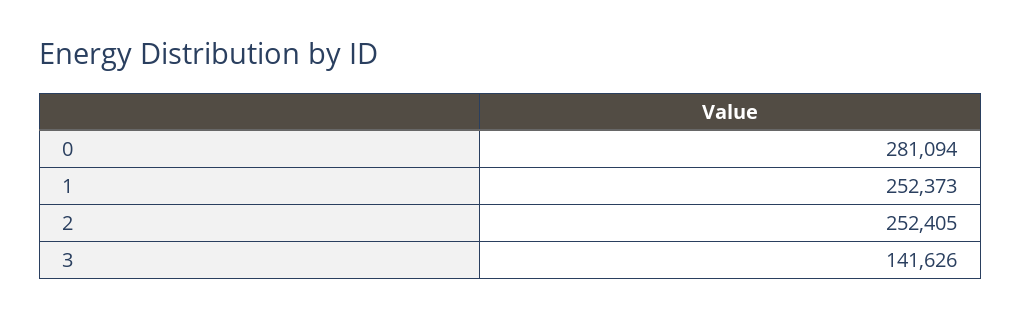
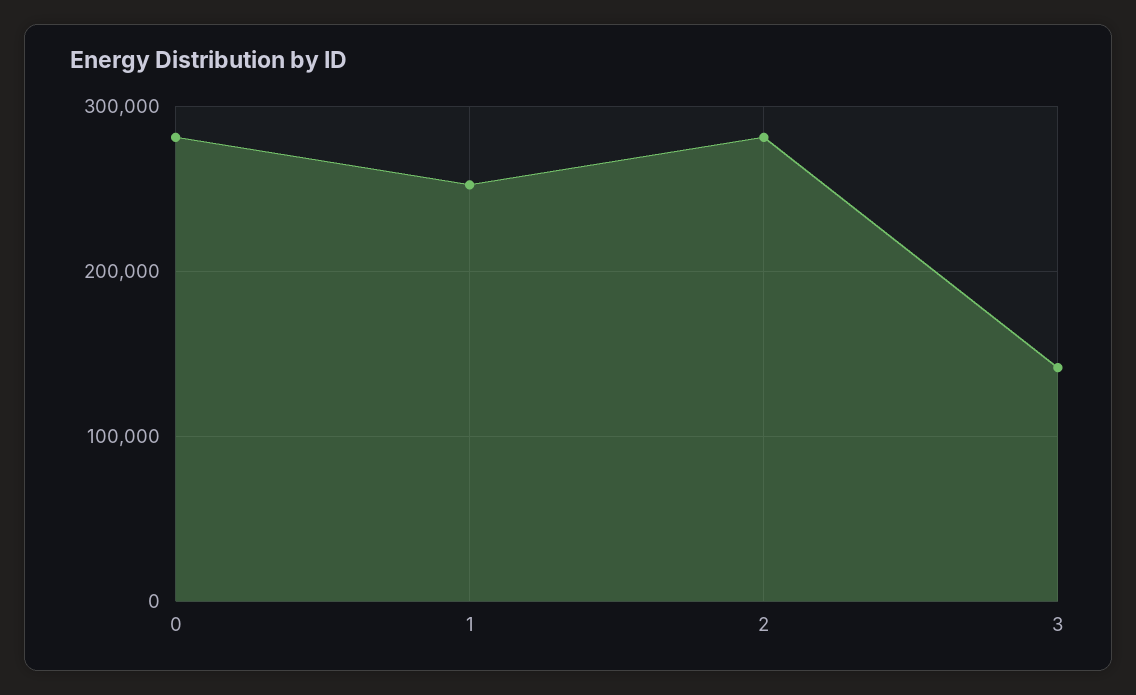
  {
    "0": 281094,
    "1": 252373,
-   "2": 252405,
+   "2": 280000,
    "3": 141626
  }

